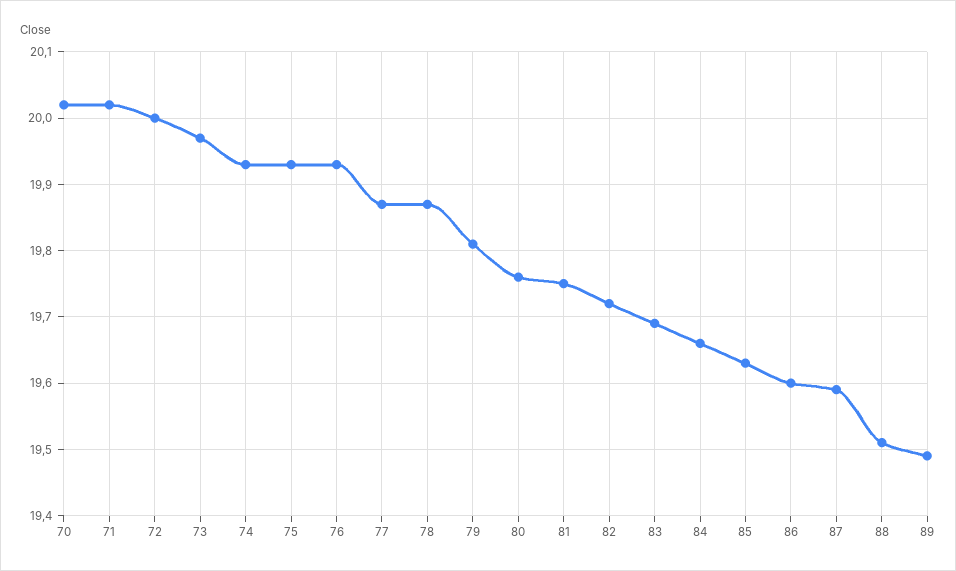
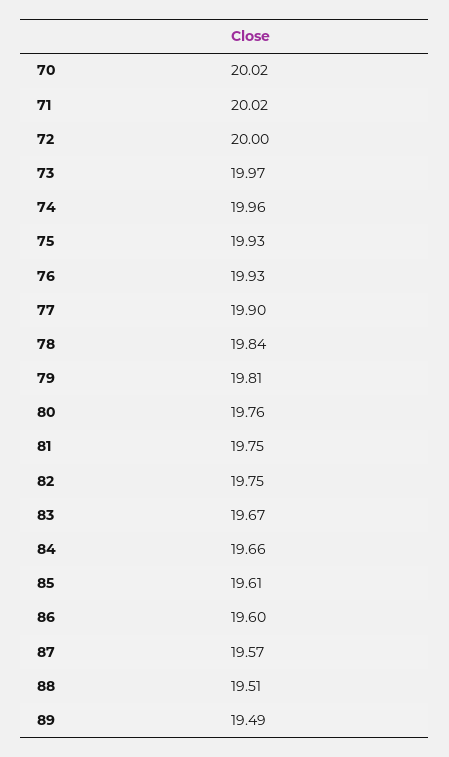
  {
    "70": 20.02,
    "71": 20.02,
    "72": 20,
    "73": 19.97,
-   "74": 19.93,
+   "74": 19.96,
    "75": 19.93,
    "76": 19.93,
-   "77": 19.87,
+   "77": 19.9,
-   "78": 19.87,
+   "78": 19.84,
    "79": 19.81,
    "80": 19.76,
    "81": 19.75,
-   "82": 19.72,
+   "82": 19.75,
-   "83": 19.69,
+   "83": 19.67,
    "84": 19.66,
-   "85": 19.63,
+   "85": 19.61,
    "86": 19.6,
-   "87": 19.59,
+   "87": 19.57,
    "88": 19.51,
    "89": 19.49
  }

